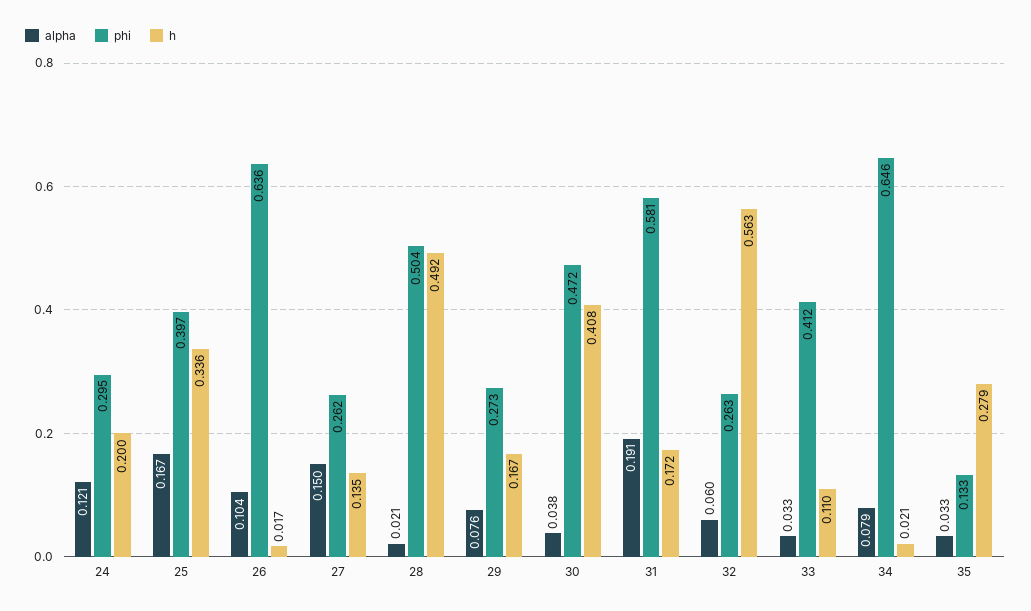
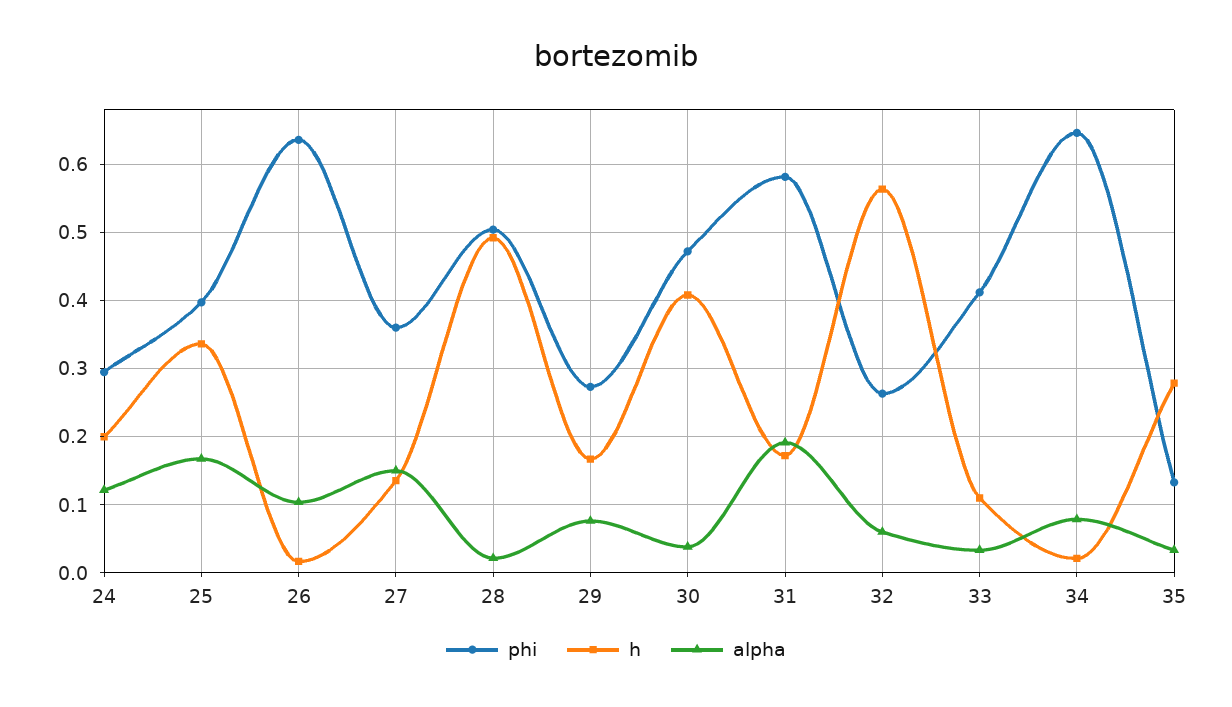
  {
    "alpha": {
      "24": 0.121,
      "25": 0.167,
      "26": 0.104,
      "27": 0.15,
      "28": 0.021,
      "29": 0.076,
      "30": 0.038,
      "31": 0.191,
      "32": 0.06,
      "33": 0.033,
      "34": 0.079,
      "35": 0.033
    },
    "phi": {
      "24": 0.295,
      "25": 0.397,
      "26": 0.636,
-     "27": 0.262,
+     "27": 0.36,
      "28": 0.504,
      "29": 0.273,
      "30": 0.472,
      "31": 0.581,
      "32": 0.263,
      "33": 0.412,
      "34": 0.646,
      "35": 0.133
    },
    "h": {
      "24": 0.2,
      "25": 0.336,
      "26": 0.017,
      "27": 0.135,
      "28": 0.492,
      "29": 0.167,
      "30": 0.408,
      "31": 0.172,
      "32": 0.563,
      "33": 0.11,
      "34": 0.021,
      "35": 0.279
    }
  }

